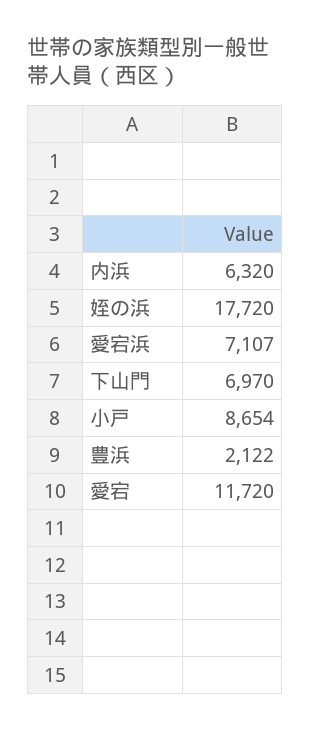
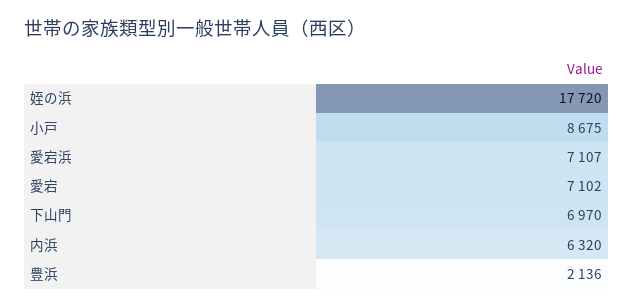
  {
    "内浜": 6320,
    "姪の浜": 17720,
    "愛宕浜": 7107,
    "下山門": 6970,
-   "小戸": 8654,
+   "小戸": 8675,
-   "豊浜": 2122,
+   "豊浜": 2136,
-   "愛宕": 11720
+   "愛宕": 7102
  }

